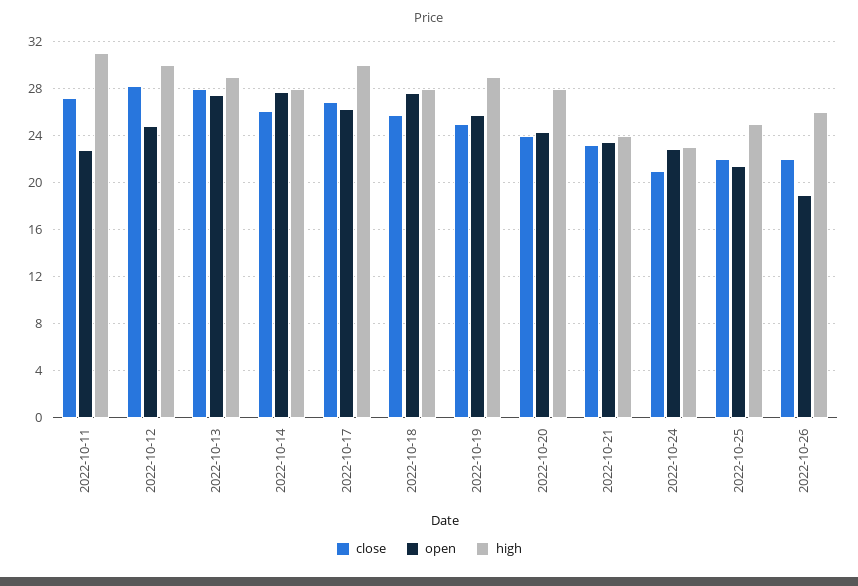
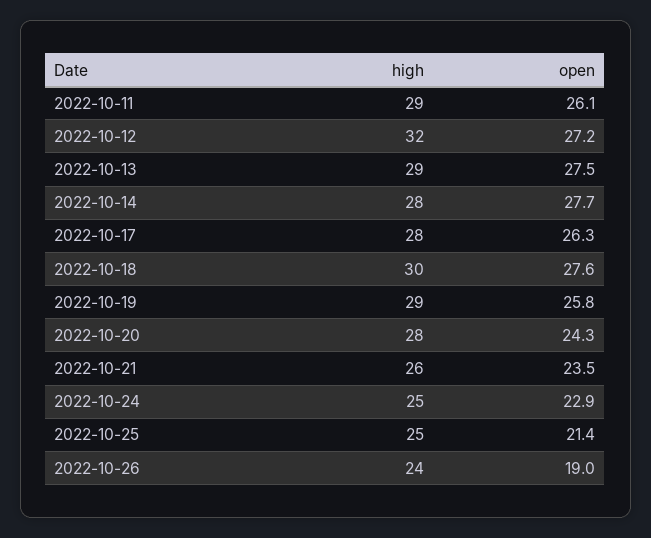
  {
-   "close": {
-     "2022-10-11": 27,
-     "2022-10-12": 28,
-     "2022-10-13": 28,
-     "2022-10-14": 26,
-     "2022-10-17": 27,
-     "2022-10-18": 26,
-     "2022-10-19": 25,
-     "2022-10-20": 24,
-     "2022-10-21": 23,
-     "2022-10-24": 21,
-     "2022-10-25": 22,
-     "2022-10-26": 22
-   },
    "open": {
-     "2022-10-11": 23,
+     "2022-10-11": 26.1,
-     "2022-10-12": 25,
+     "2022-10-12": 27.2,
      "2022-10-13": 27.5,
      "2022-10-14": 27.7,
      "2022-10-17": 26.3,
      "2022-10-18": 27.6,
      "2022-10-19": 25.8,
      "2022-10-20": 24.3,
      "2022-10-21": 23.5,
      "2022-10-24": 22.9,
      "2022-10-25": 21.4,
      "2022-10-26": 19
    },
    "high": {
-     "2022-10-11": 31,
+     "2022-10-11": 29,
-     "2022-10-12": 30,
+     "2022-10-12": 32,
      "2022-10-13": 29,
      "2022-10-14": 28,
-     "2022-10-17": 30,
+     "2022-10-17": 28,
-     "2022-10-18": 28,
+     "2022-10-18": 30,
      "2022-10-19": 29,
      "2022-10-20": 28,
-     "2022-10-21": 24,
+     "2022-10-21": 26,
-     "2022-10-24": 23,
+     "2022-10-24": 25,
      "2022-10-25": 25,
-     "2022-10-26": 26
+     "2022-10-26": 24
    }
  }

